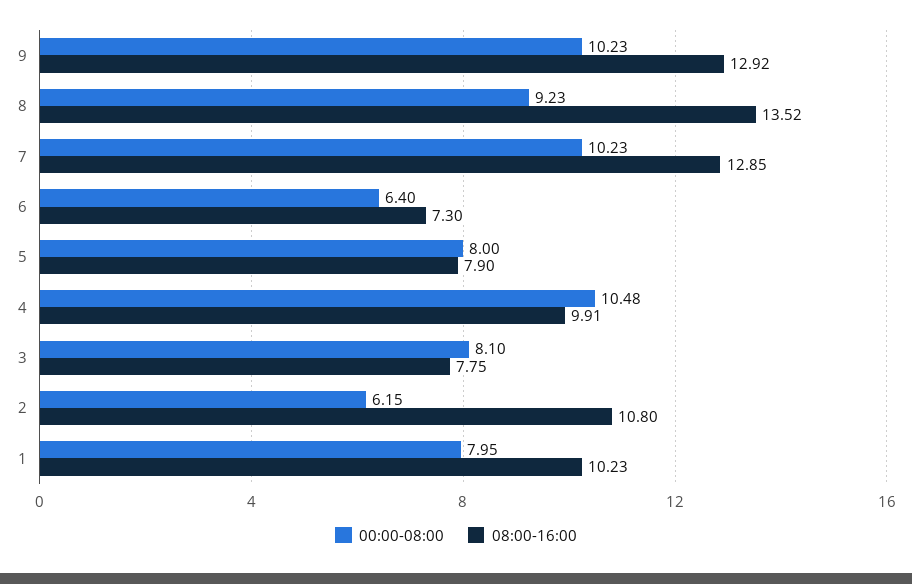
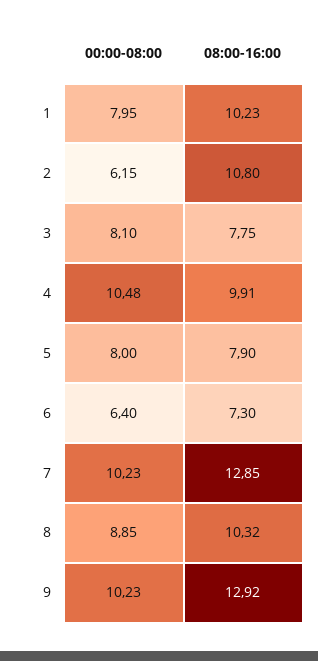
  {
    "00:00-08:00": {
      "9": 10.23,
-     "8": 9.23,
+     "8": 8.85,
      "7": 10.23,
      "6": 6.4,
      "5": 8,
      "4": 10.48,
      "3": 8.1,
      "2": 6.15,
      "1": 7.95
    },
    "08:00-16:00": {
      "9": 12.92,
-     "8": 13.52,
+     "8": 10.32,
      "7": 12.85,
      "6": 7.3,
      "5": 7.9,
      "4": 9.91,
      "3": 7.75,
      "2": 10.8,
      "1": 10.23
    }
  }

